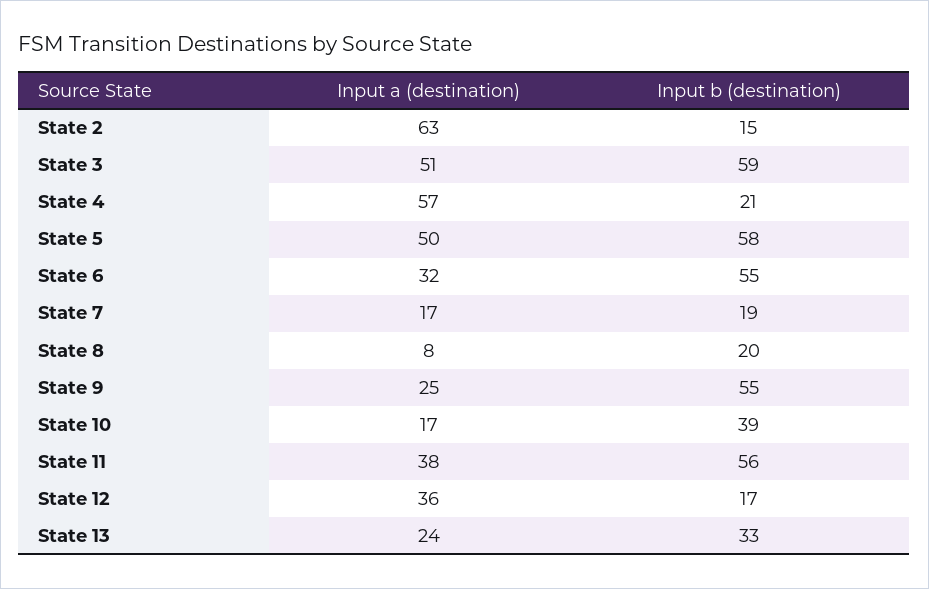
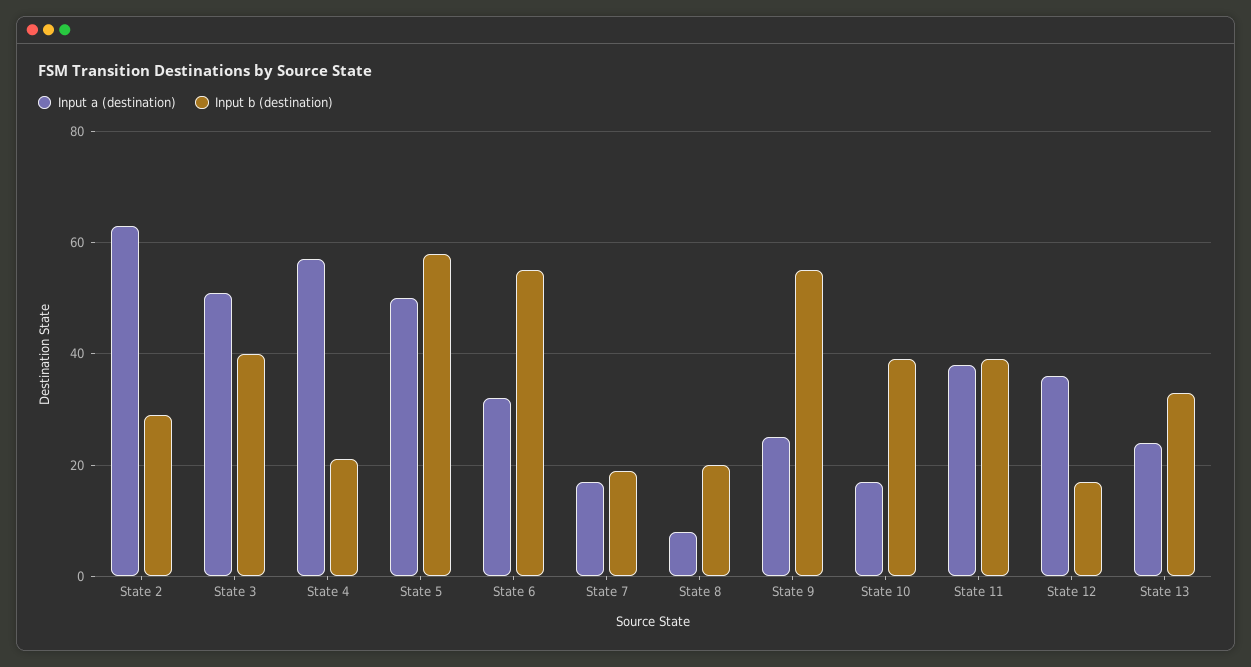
  {
    "Input a (destination)": {
      "State 2": 63,
      "State 3": 51,
      "State 4": 57,
      "State 5": 50,
      "State 6": 32,
      "State 7": 17,
      "State 8": 8,
      "State 9": 25,
      "State 10": 17,
      "State 11": 38,
      "State 12": 36,
      "State 13": 24
    },
    "Input b (destination)": {
-     "State 2": 15,
+     "State 2": 30,
-     "State 3": 59,
+     "State 3": 40,
      "State 4": 21,
      "State 5": 58,
      "State 6": 55,
      "State 7": 19,
      "State 8": 20,
      "State 9": 55,
      "State 10": 39,
-     "State 11": 56,
+     "State 11": 40,
      "State 12": 17,
      "State 13": 33
    }
  }

